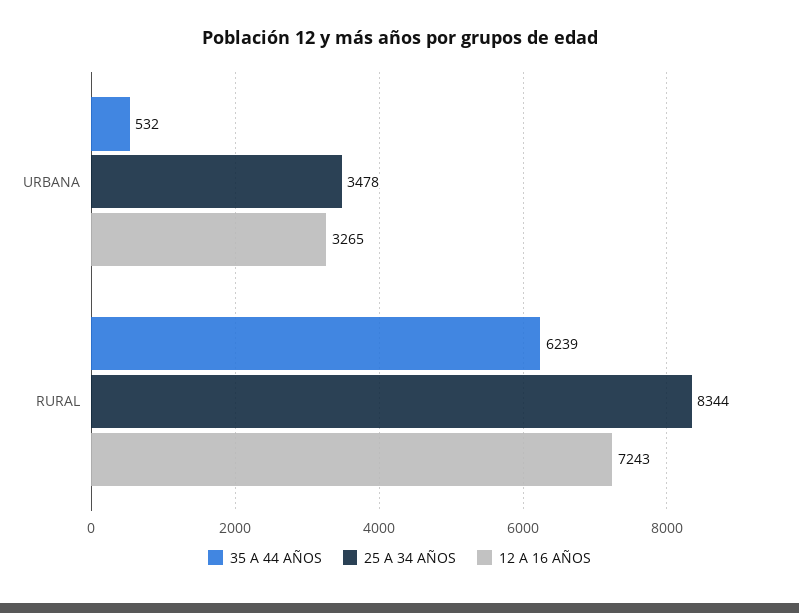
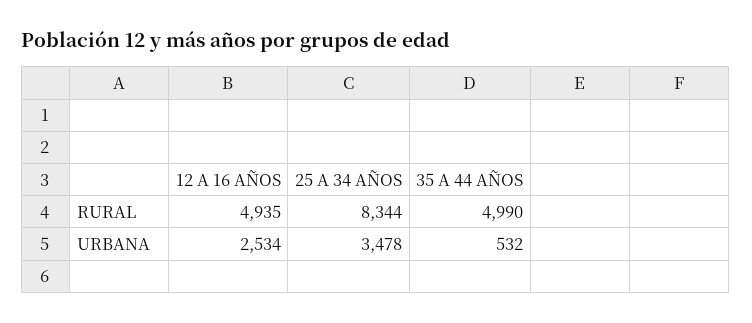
  {
    "35 A 44 AÑOS": {
      "URBANA": 532,
-     "RURAL": 6239
+     "RURAL": 4990
    },
    "25 A 34 AÑOS": {
      "URBANA": 3478,
      "RURAL": 8344
    },
    "12 A 16 AÑOS": {
-     "URBANA": 3265,
+     "URBANA": 2534,
-     "RURAL": 7243
+     "RURAL": 4935
    }
  }

